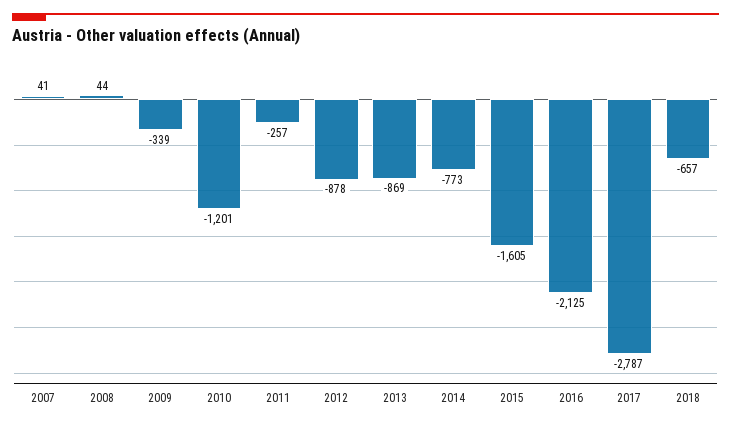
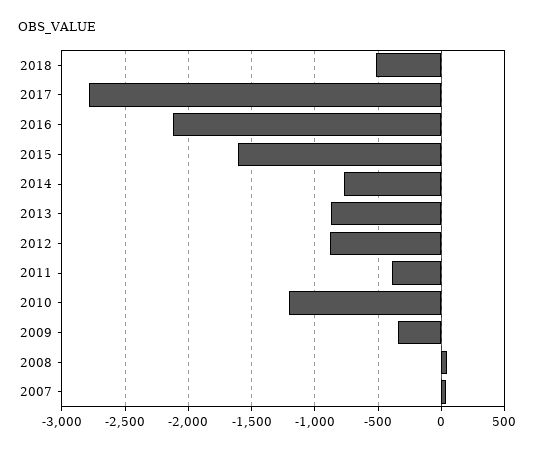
  {
    "2007": 41,
    "2008": 44,
    "2009": -339,
    "2010": -1201,
-   "2011": -257,
+   "2011": -400,
    "2012": -878,
    "2013": -869,
    "2014": -773,
    "2015": -1605,
    "2016": -2125,
    "2017": -2787,
-   "2018": -657
+   "2018": -500
  }

